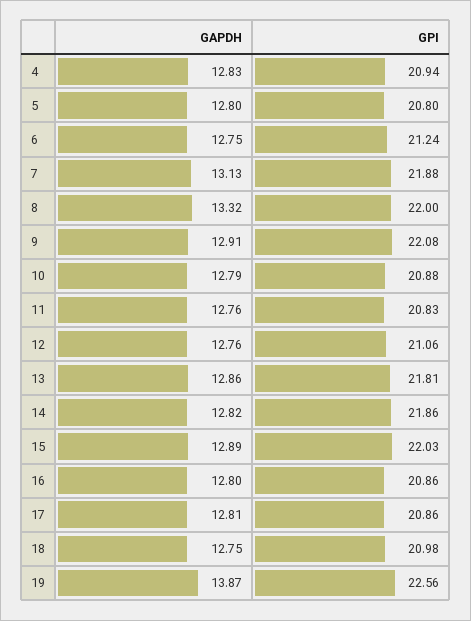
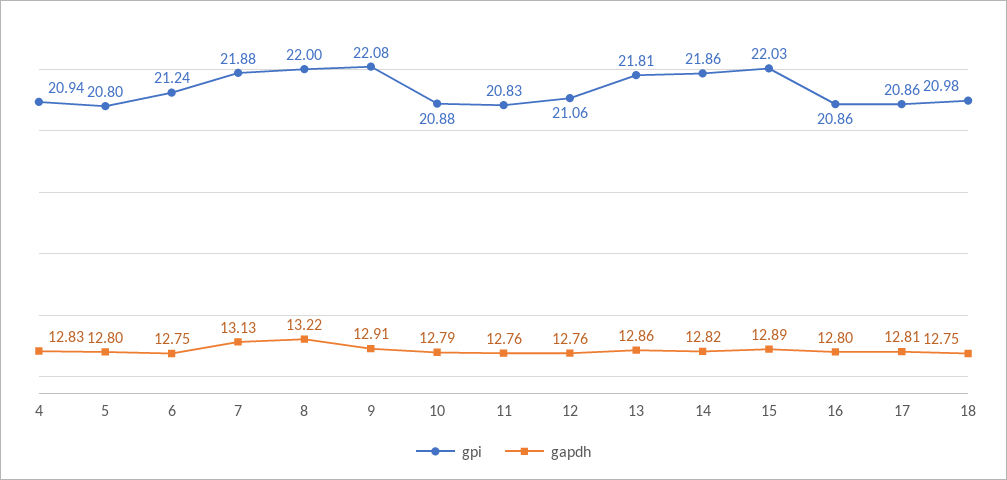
  {
    "GAPDH": {
      "4": 12.83,
      "5": 12.8,
      "6": 12.75,
      "7": 13.13,
-     "8": 13.32,
+     "8": 13.22,
      "9": 12.91,
      "10": 12.79,
      "11": 12.76,
      "12": 12.76,
      "13": 12.86,
      "14": 12.82,
      "15": 12.89,
      "16": 12.8,
      "17": 12.81,
-     "18": 12.75,
+     "18": 12.75
-     "19": 13.87
    },
    "GPI": {
      "4": 20.94,
      "5": 20.8,
      "6": 21.24,
      "7": 21.88,
      "8": 22,
      "9": 22.08,
      "10": 20.88,
      "11": 20.83,
      "12": 21.06,
      "13": 21.81,
      "14": 21.86,
      "15": 22.03,
      "16": 20.86,
      "17": 20.86,
-     "18": 20.98,
+     "18": 20.98
-     "19": 22.56
    }
  }

